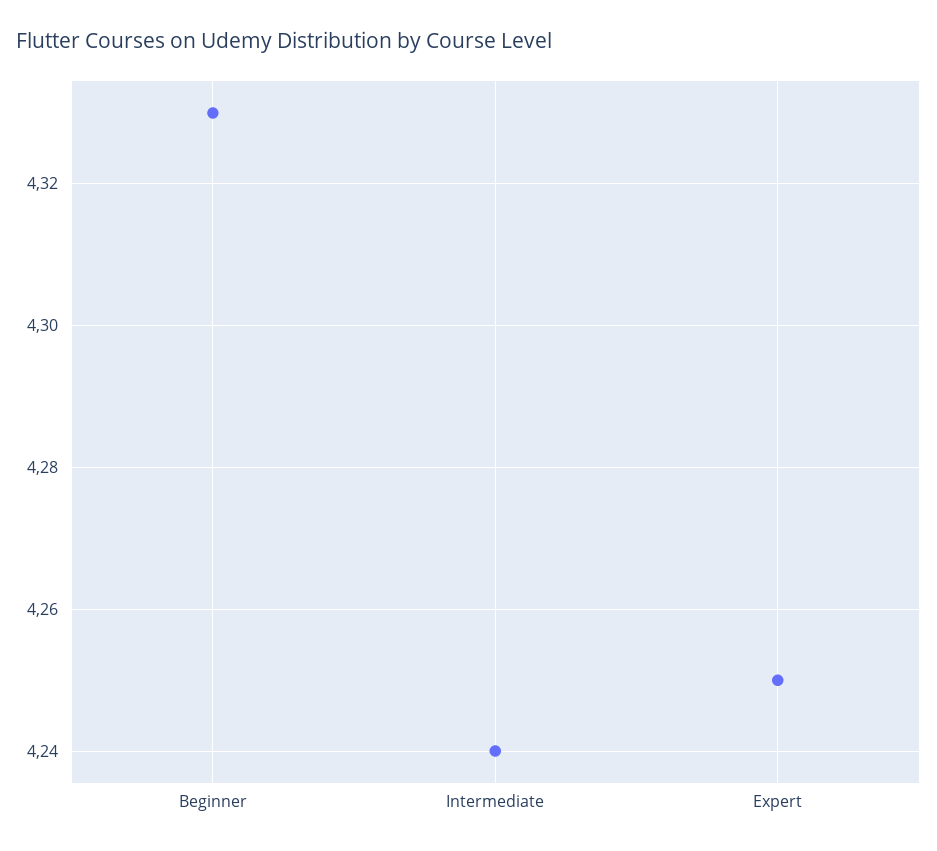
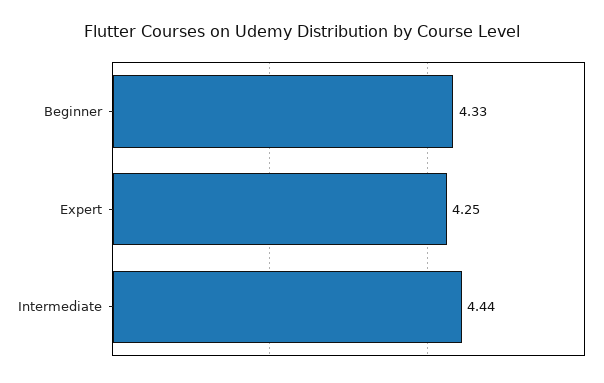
  {
    "Beginner": 4.33,
-   "Intermediate": 4.24,
+   "Intermediate": 4.44,
    "Expert": 4.25
  }

